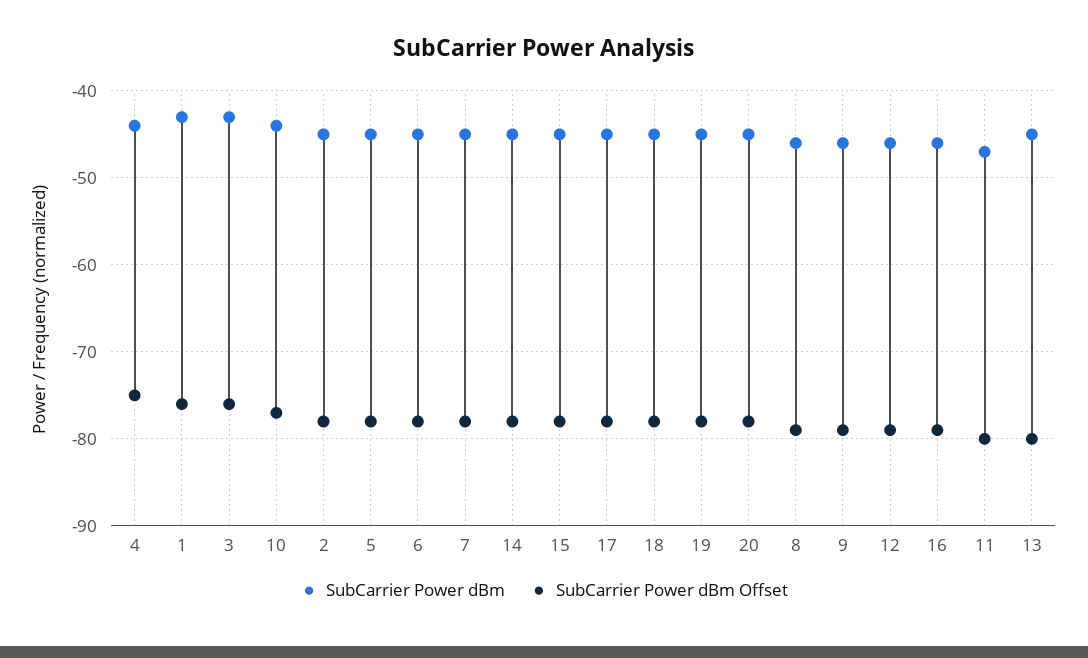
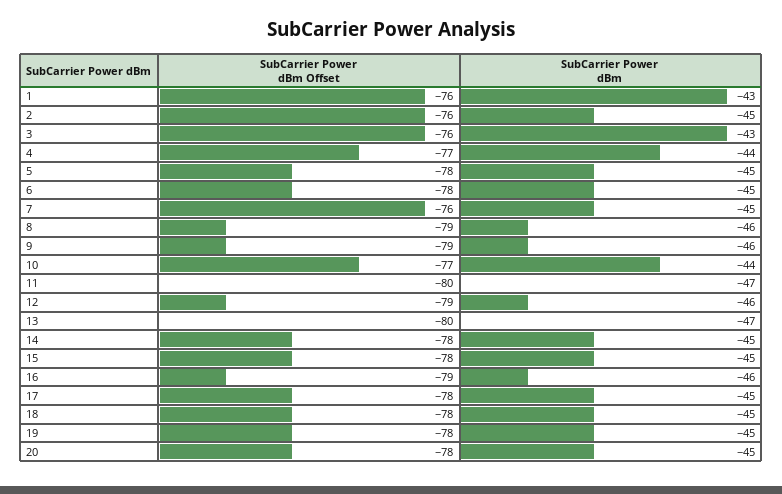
  {
    "SubCarrier Power dBm": {
      "4": -44,
      "1": -43,
      "3": -43,
      "10": -44,
      "2": -45,
      "5": -45,
      "6": -45,
      "7": -45,
      "14": -45,
      "15": -45,
      "17": -45,
      "18": -45,
      "19": -45,
      "20": -45,
      "8": -46,
      "9": -46,
      "12": -46,
      "16": -46,
      "11": -47,
-     "13": -45
+     "13": -47
    },
    "SubCarrier Power dBm Offset": {
-     "4": -75,
+     "4": -77,
      "1": -76,
      "3": -76,
      "10": -77,
-     "2": -78,
+     "2": -76,
      "5": -78,
      "6": -78,
-     "7": -78,
+     "7": -76,
      "14": -78,
      "15": -78,
      "17": -78,
      "18": -78,
      "19": -78,
      "20": -78,
      "8": -79,
      "9": -79,
      "12": -79,
      "16": -79,
      "11": -80,
      "13": -80
    }
  }

